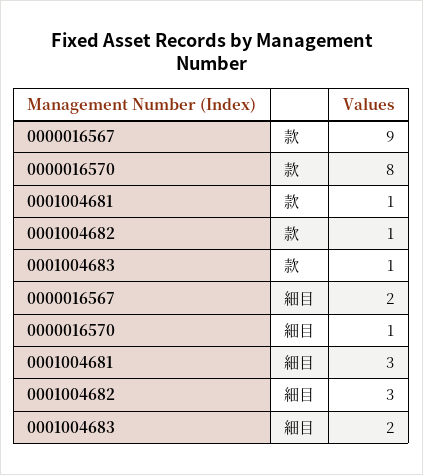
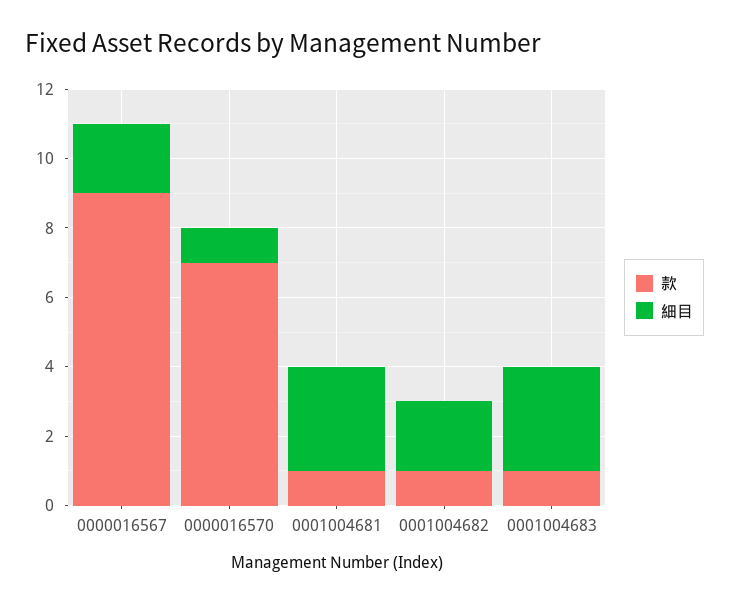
  {
    "款": {
      "0000016567": 9,
-     "0000016570": 8,
+     "0000016570": 7,
      "0001004681": 1,
      "0001004682": 1,
      "0001004683": 1
    },
    "細目": {
      "0000016567": 2,
      "0000016570": 1,
      "0001004681": 3,
-     "0001004682": 3,
+     "0001004682": 2,
-     "0001004683": 2
+     "0001004683": 3
    }
  }

